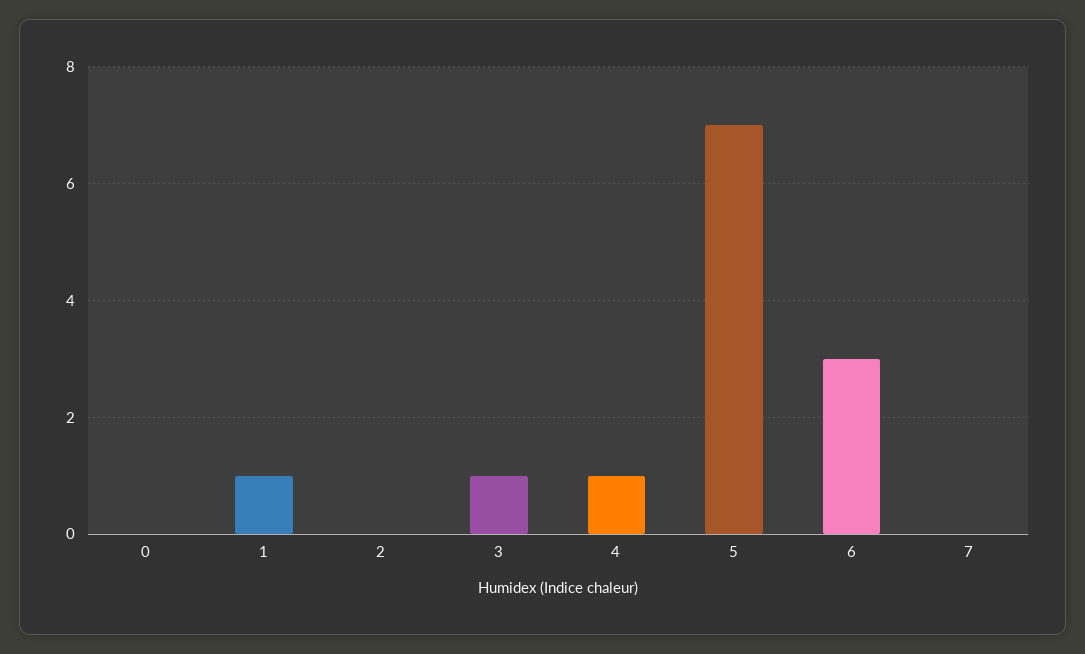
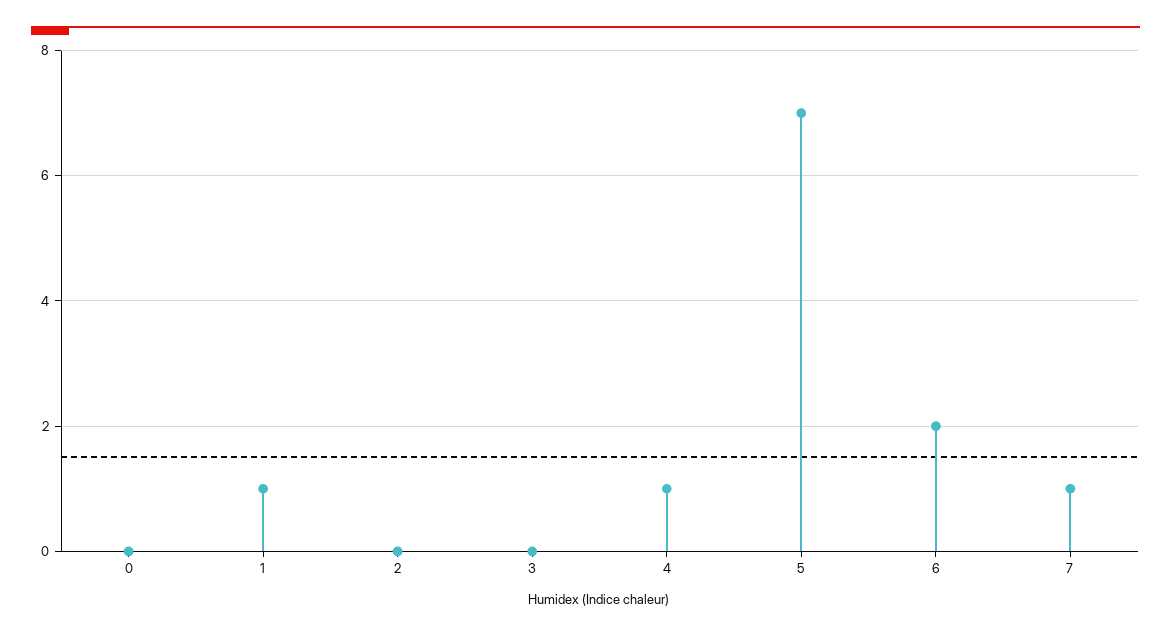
  {
    "0": 0,
    "1": 1,
    "2": 0,
-   "3": 1,
+   "3": 0,
    "4": 1,
    "5": 7,
-   "6": 3,
+   "6": 2,
-   "7": 0
+   "7": 1
  }

